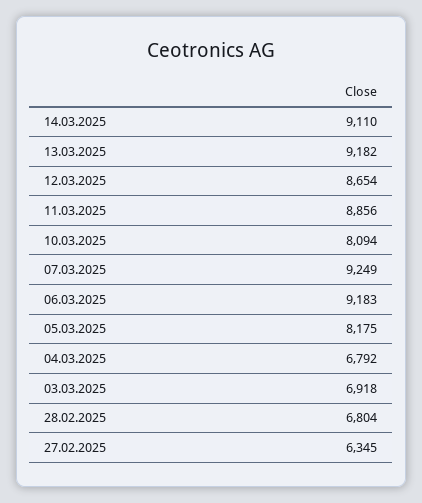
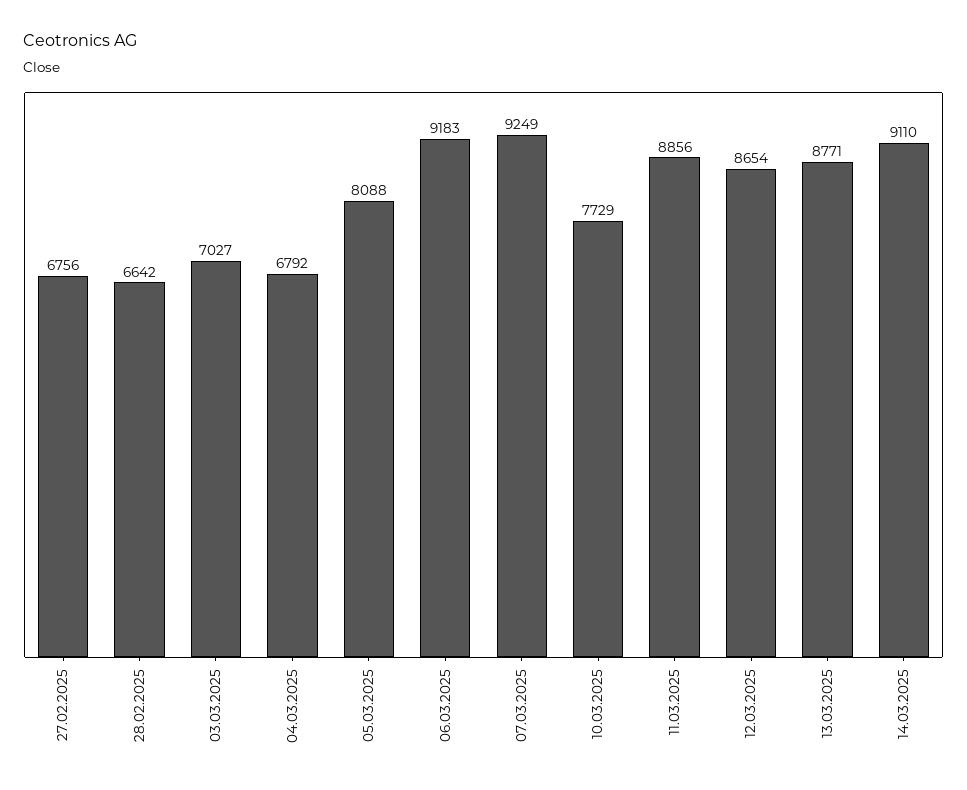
  {
    "14.03.2025": 9110,
-   "13.03.2025": 9182,
+   "13.03.2025": 8771,
    "12.03.2025": 8654,
    "11.03.2025": 8856,
-   "10.03.2025": 8094,
+   "10.03.2025": 7729,
    "07.03.2025": 9249,
    "06.03.2025": 9183,
-   "05.03.2025": 8175,
+   "05.03.2025": 8088,
    "04.03.2025": 6792,
-   "03.03.2025": 6918,
+   "03.03.2025": 7027,
-   "28.02.2025": 6804,
+   "28.02.2025": 6642,
-   "27.02.2025": 6345
+   "27.02.2025": 6756
  }

